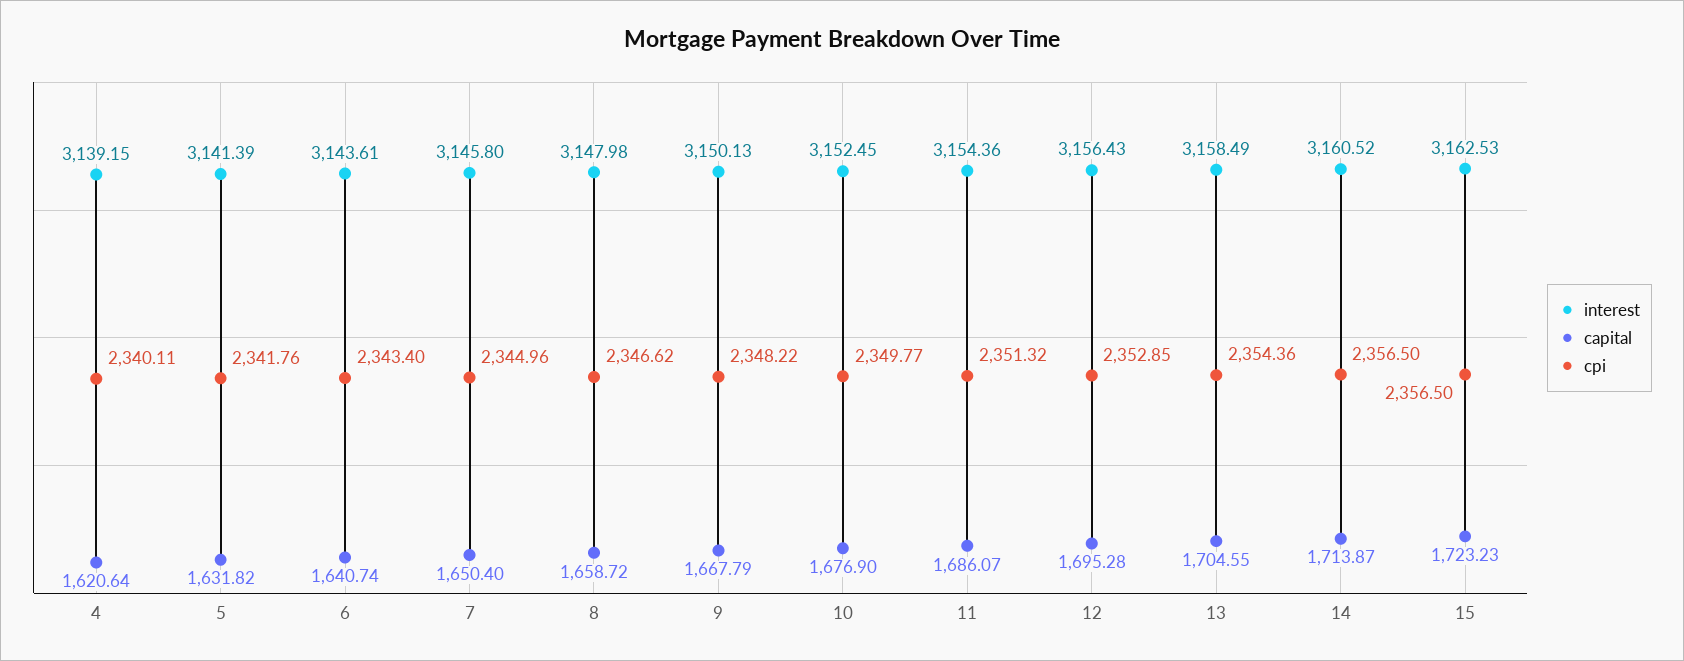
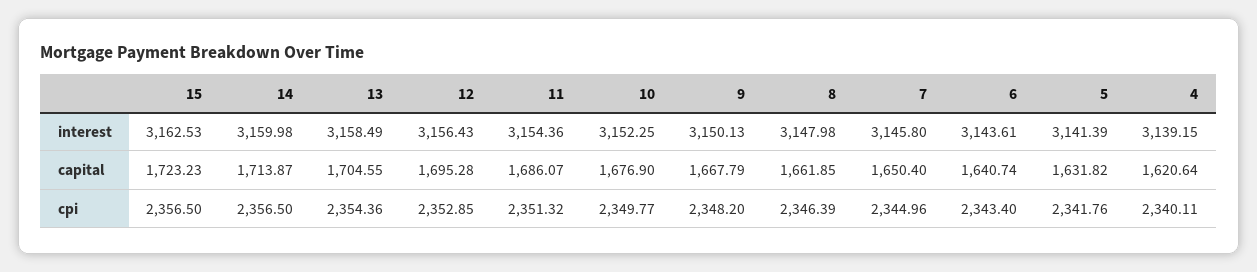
  {
    "interest": {
      "4": 3139.15,
      "5": 3141.39,
      "6": 3143.61,
      "7": 3145.8,
      "8": 3147.98,
      "9": 3150.13,
-     "10": 3152.45,
+     "10": 3152.25,
      "11": 3154.36,
      "12": 3156.43,
      "13": 3158.49,
-     "14": 3160.52,
+     "14": 3159.98,
      "15": 3162.53
    },
    "capital": {
      "4": 1620.64,
      "5": 1631.82,
      "6": 1640.74,
      "7": 1650.4,
-     "8": 1658.72,
+     "8": 1661.85,
      "9": 1667.79,
      "10": 1676.9,
      "11": 1686.07,
      "12": 1695.28,
      "13": 1704.55,
      "14": 1713.87,
      "15": 1723.23
    },
    "cpi": {
      "4": 2340.11,
      "5": 2341.76,
      "6": 2343.4,
      "7": 2344.96,
-     "8": 2346.62,
+     "8": 2346.39,
-     "9": 2348.22,
+     "9": 2348.2,
      "10": 2349.77,
      "11": 2351.32,
      "12": 2352.85,
      "13": 2354.36,
      "14": 2356.5,
      "15": 2356.5
    }
  }

